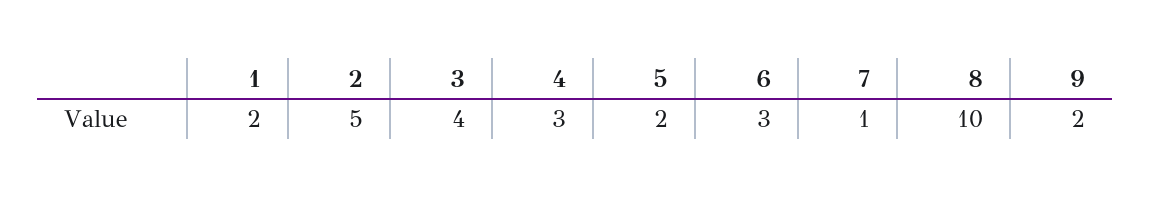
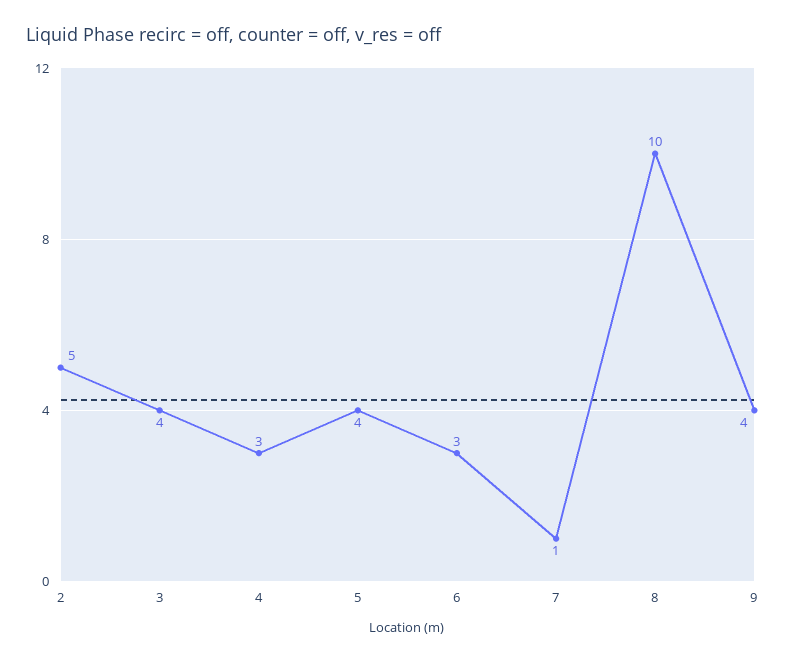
  {
-   "1": 2,
    "2": 5,
    "3": 4,
    "4": 3,
-   "5": 2,
+   "5": 4,
    "6": 3,
    "7": 1,
    "8": 10,
-   "9": 2
+   "9": 4
  }

